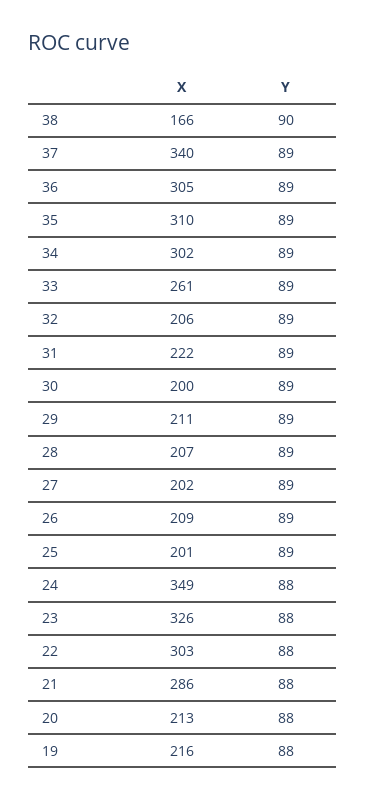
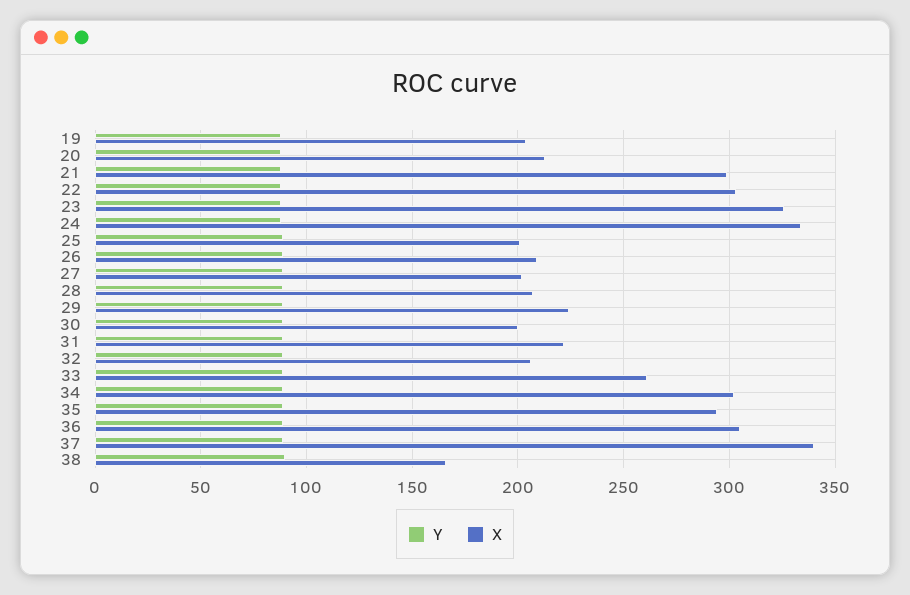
  {
    "X": {
      "38": 166,
      "37": 340,
      "36": 305,
-     "35": 310,
+     "35": 295,
      "34": 302,
      "33": 261,
      "32": 206,
      "31": 222,
      "30": 200,
-     "29": 211,
+     "29": 225,
      "28": 207,
      "27": 202,
      "26": 209,
      "25": 201,
-     "24": 349,
+     "24": 335,
      "23": 326,
      "22": 303,
-     "21": 286,
+     "21": 300,
      "20": 213,
-     "19": 216
+     "19": 205
    },
    "Y": {
      "38": 90,
      "37": 89,
      "36": 89,
      "35": 89,
      "34": 89,
      "33": 89,
      "32": 89,
      "31": 89,
      "30": 89,
      "29": 89,
      "28": 89,
      "27": 89,
      "26": 89,
      "25": 89,
      "24": 88,
      "23": 88,
      "22": 88,
      "21": 88,
      "20": 88,
      "19": 88
    }
  }

